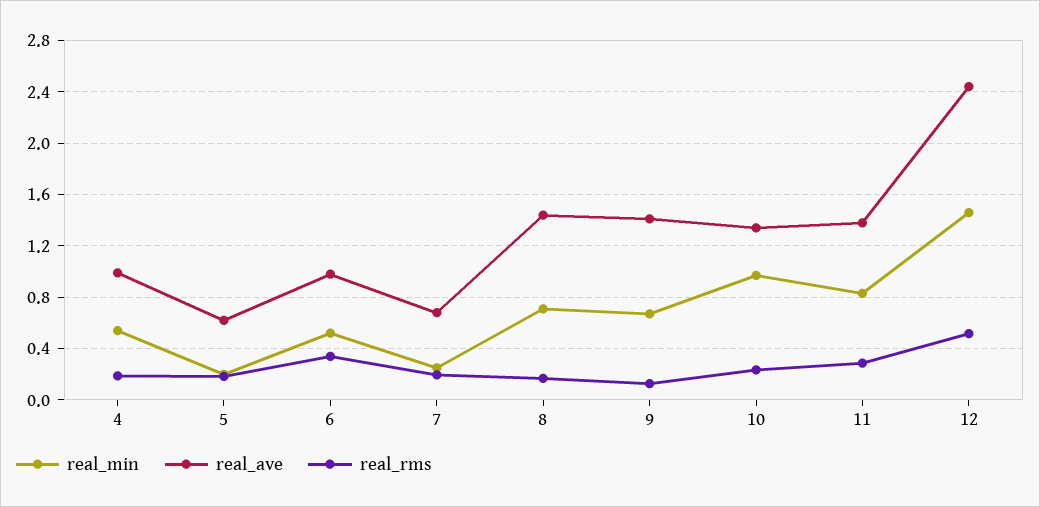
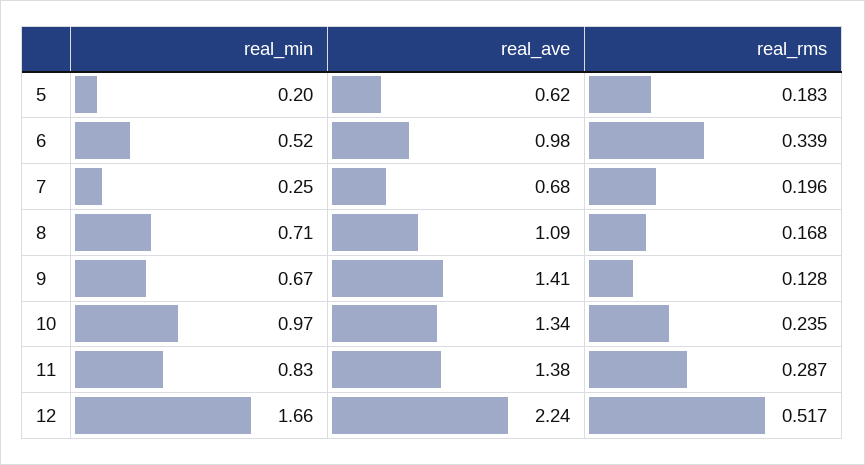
  {
    "real_min": {
-     "4": 0.55,
      "5": 0.2,
      "6": 0.52,
      "7": 0.25,
      "8": 0.71,
      "9": 0.67,
      "10": 0.97,
      "11": 0.83,
-     "12": 1.45
+     "12": 1.66
    },
    "real_ave": {
-     "4": 1,
      "5": 0.62,
      "6": 0.98,
      "7": 0.68,
-     "8": 1.45,
+     "8": 1.09,
      "9": 1.41,
      "10": 1.34,
      "11": 1.38,
-     "12": 2.45
+     "12": 2.24
    },
    "real_rms": {
-     "4": 0.2,
      "5": 0.183,
      "6": 0.339,
      "7": 0.196,
      "8": 0.168,
      "9": 0.128,
      "10": 0.235,
      "11": 0.287,
      "12": 0.517
    }
  }

